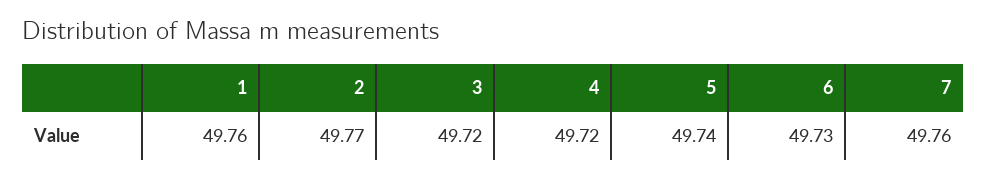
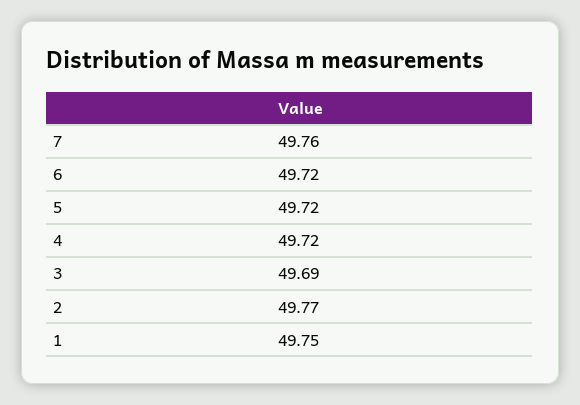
  {
-   "1": 49.76,
+   "1": 49.75,
    "2": 49.77,
-   "3": 49.72,
+   "3": 49.69,
    "4": 49.72,
-   "5": 49.74,
+   "5": 49.72,
-   "6": 49.73,
+   "6": 49.72,
    "7": 49.76
  }

